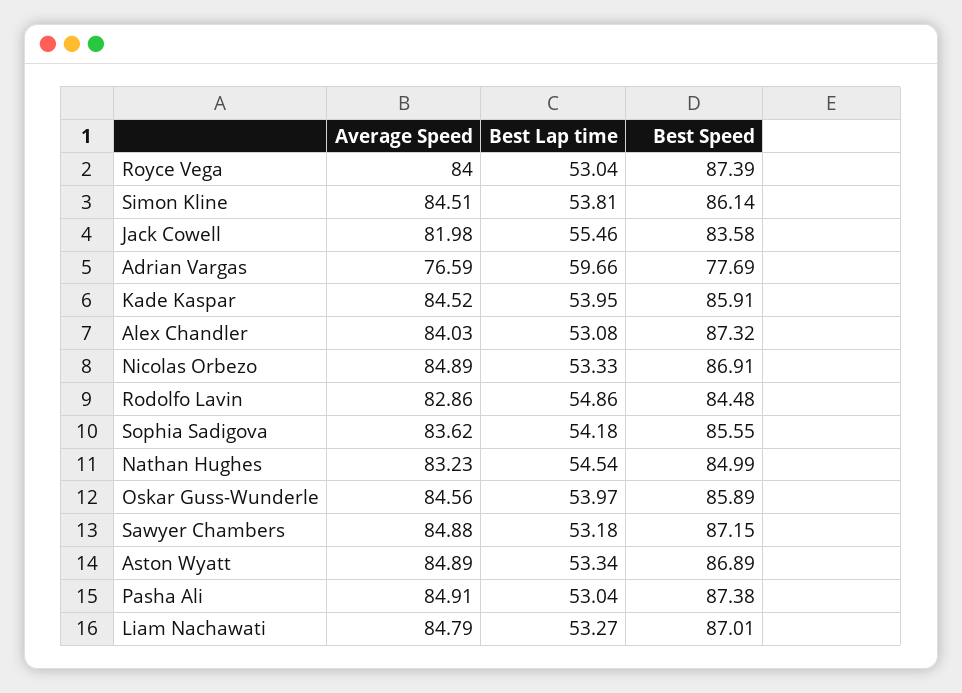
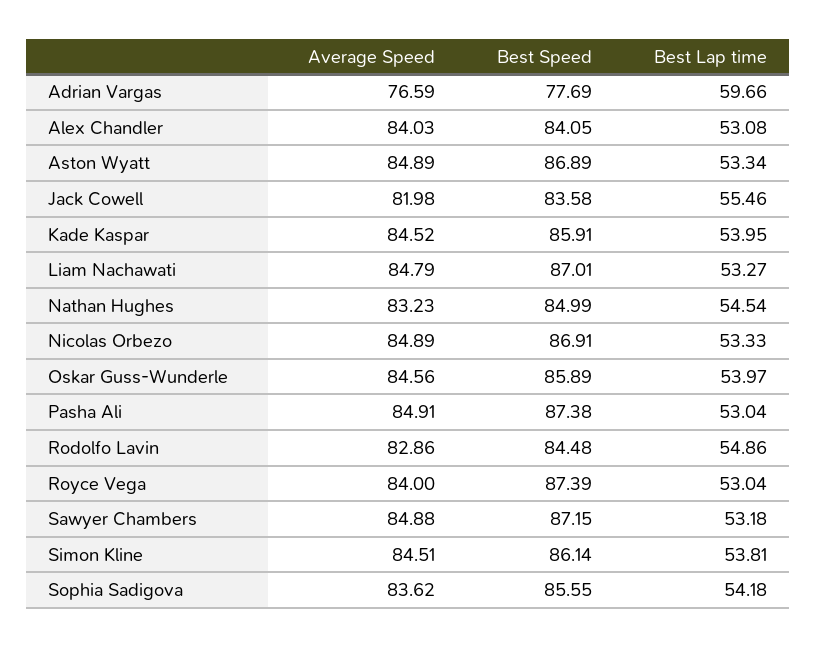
  {
    "Average Speed": {
      "Royce Vega": 84,
      "Simon Kline": 84.51,
      "Jack Cowell": 81.98,
      "Adrian Vargas": 76.59,
      "Kade Kaspar": 84.52,
      "Alex Chandler": 84.03,
      "Nicolas Orbezo": 84.89,
      "Rodolfo Lavin": 82.86,
      "Sophia Sadigova": 83.62,
      "Nathan Hughes": 83.23,
      "Oskar Guss-Wunderle": 84.56,
      "Sawyer Chambers": 84.88,
      "Aston Wyatt": 84.89,
      "Pasha Ali": 84.91,
      "Liam Nachawati": 84.79
    },
    "Best Lap time": {
      "Royce Vega": 53.04,
      "Simon Kline": 53.81,
      "Jack Cowell": 55.46,
      "Adrian Vargas": 59.66,
      "Kade Kaspar": 53.95,
      "Alex Chandler": 53.08,
      "Nicolas Orbezo": 53.33,
      "Rodolfo Lavin": 54.86,
      "Sophia Sadigova": 54.18,
      "Nathan Hughes": 54.54,
      "Oskar Guss-Wunderle": 53.97,
      "Sawyer Chambers": 53.18,
      "Aston Wyatt": 53.34,
      "Pasha Ali": 53.04,
      "Liam Nachawati": 53.27
    },
    "Best Speed": {
      "Royce Vega": 87.39,
      "Simon Kline": 86.14,
      "Jack Cowell": 83.58,
      "Adrian Vargas": 77.69,
      "Kade Kaspar": 85.91,
-     "Alex Chandler": 87.32,
+     "Alex Chandler": 84.05,
      "Nicolas Orbezo": 86.91,
      "Rodolfo Lavin": 84.48,
      "Sophia Sadigova": 85.55,
      "Nathan Hughes": 84.99,
      "Oskar Guss-Wunderle": 85.89,
      "Sawyer Chambers": 87.15,
      "Aston Wyatt": 86.89,
      "Pasha Ali": 87.38,
      "Liam Nachawati": 87.01
    }
  }

